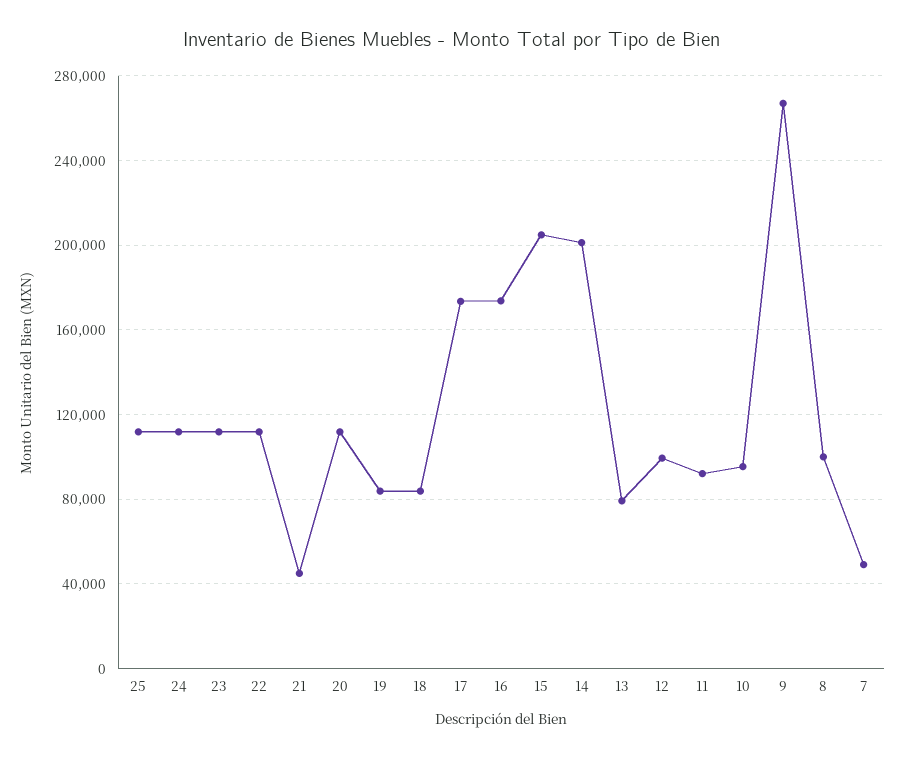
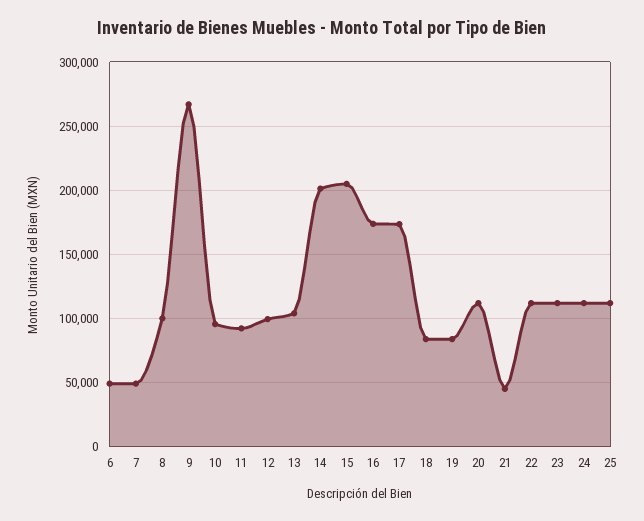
  {
    "25": 110000,
    "24": 110000,
    "23": 110000,
    "22": 110000,
    "21": 45000,
    "20": 110000,
    "19": 85000,
    "18": 85000,
    "17": 175000,
    "16": 175000,
    "15": 205000,
    "14": 200000,
-   "13": 80000,
+   "13": 105000,
    "12": 100000,
    "11": 90000,
    "10": 95000,
    "9": 265000,
    "8": 100000,
-   "7": 50000
+   "7": 50000,
+   "6": 50000
  }

